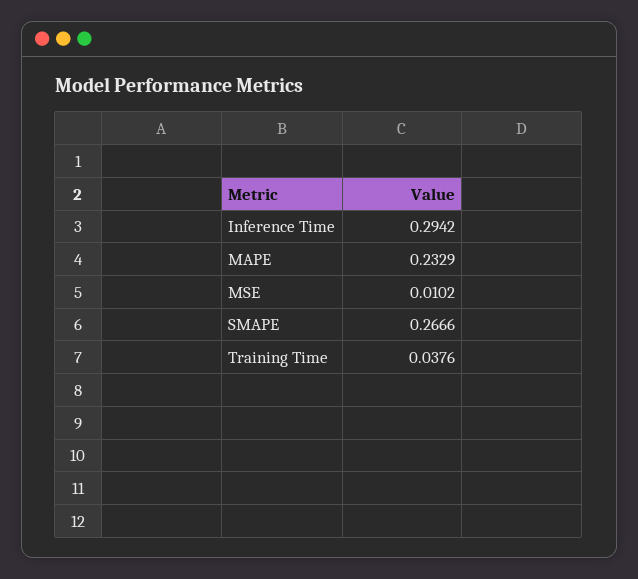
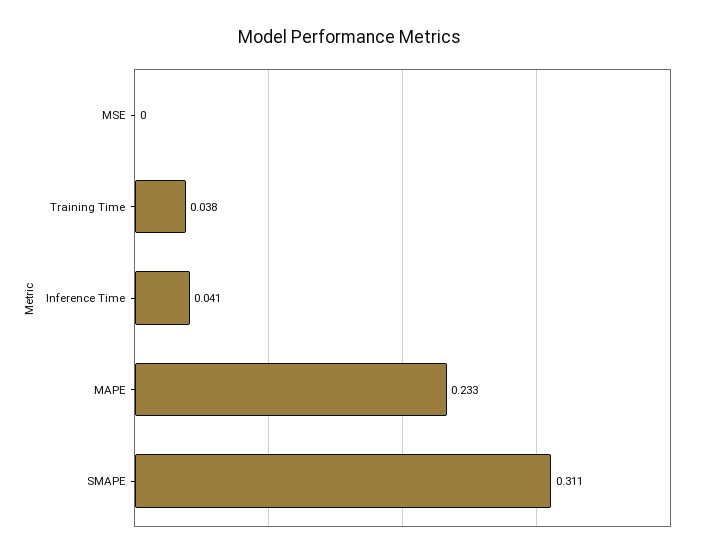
  {
-   "Inference Time": 0.2942,
+   "Inference Time": 0.041,
    "MAPE": 0.2329,
-   "MSE": 0.0102,
+   "MSE": 0,
-   "SMAPE": 0.2666,
+   "SMAPE": 0.311,
    "Training Time": 0.0376
  }

